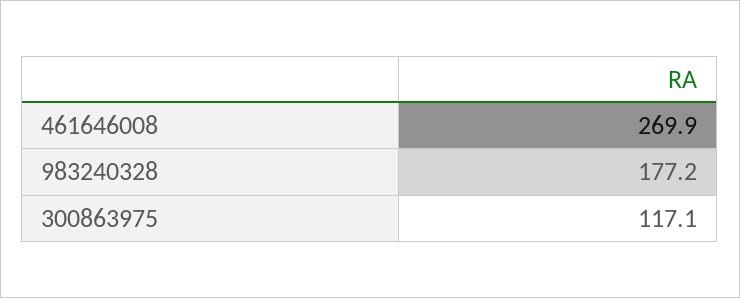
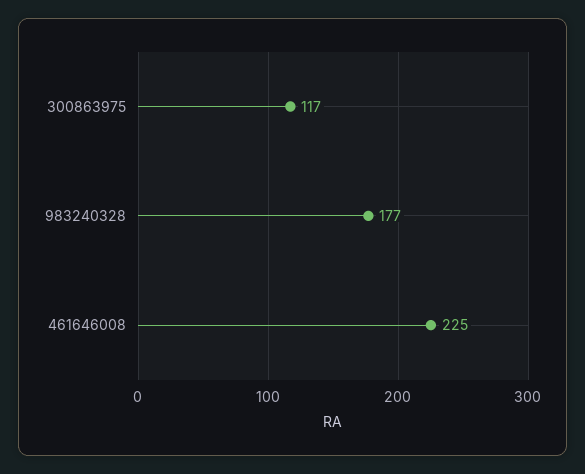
  {
-   "461646008": 269.9,
+   "461646008": 225,
    "983240328": 177.2,
    "300863975": 117.1
  }

